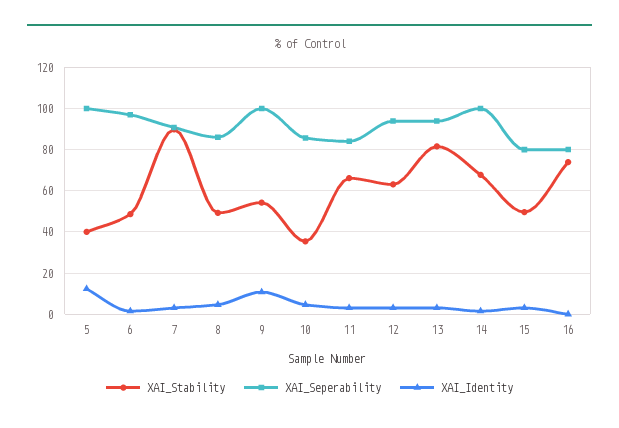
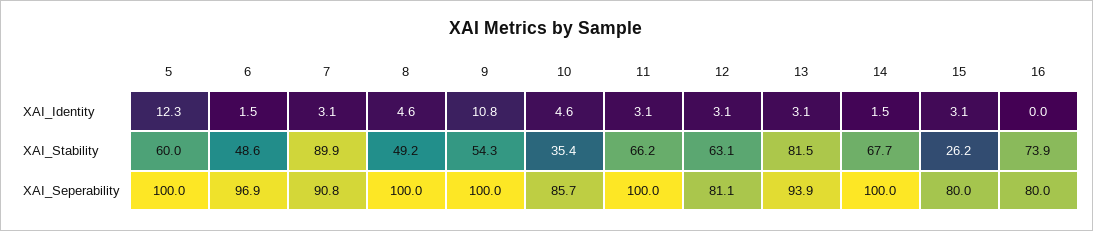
  {
    "XAI_Stability": {
-     "5": 40,
+     "5": 60,
      "6": 48.6,
      "7": 89.9,
      "8": 49.2,
      "9": 54.3,
      "10": 35.4,
      "11": 66.2,
      "12": 63.1,
      "13": 81.5,
      "14": 67.7,
-     "15": 50,
+     "15": 26.2,
      "16": 73.9
    },
    "XAI_Seperability": {
      "5": 100,
      "6": 96.9,
      "7": 90.8,
-     "8": 85,
+     "8": 100,
      "9": 100,
      "10": 85.7,
-     "11": 85,
+     "11": 100,
-     "12": 95,
+     "12": 81.1,
      "13": 93.9,
      "14": 100,
      "15": 80,
      "16": 80
    },
    "XAI_Identity": {
      "5": 12.3,
      "6": 1.5,
      "7": 3.1,
      "8": 4.6,
      "9": 10.8,
      "10": 4.6,
      "11": 3.1,
      "12": 3.1,
      "13": 3.1,
      "14": 1.5,
      "15": 3.1,
      "16": 0
    }
  }

